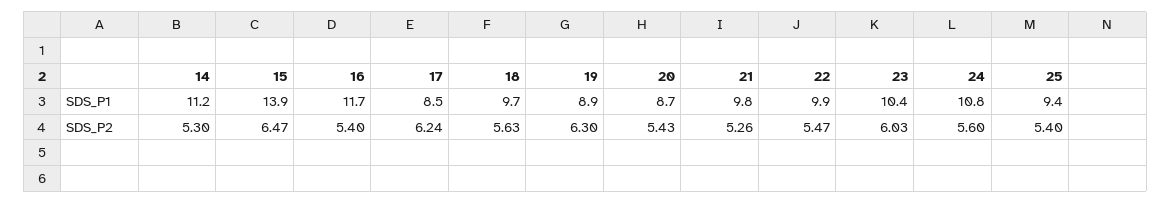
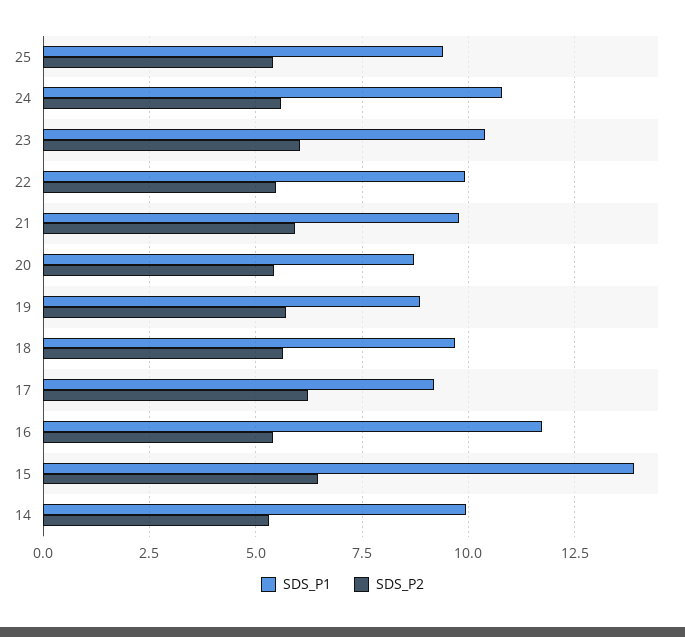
  {
    "SDS_P1": {
-     "14": 11.2,
+     "14": 10,
      "15": 13.9,
      "16": 11.7,
-     "17": 8.5,
+     "17": 9.25,
      "18": 9.7,
      "19": 8.9,
      "20": 8.7,
      "21": 9.8,
      "22": 9.9,
      "23": 10.4,
      "24": 10.8,
      "25": 9.4
    },
    "SDS_P2": {
      "14": 5.3,
      "15": 6.47,
      "16": 5.4,
      "17": 6.24,
      "18": 5.63,
-     "19": 6.3,
+     "19": 5.75,
      "20": 5.43,
-     "21": 5.26,
+     "21": 6,
      "22": 5.47,
      "23": 6.03,
      "24": 5.6,
      "25": 5.4
    }
  }

